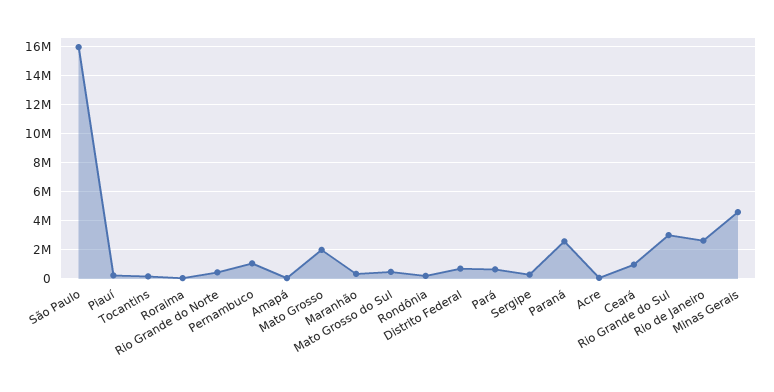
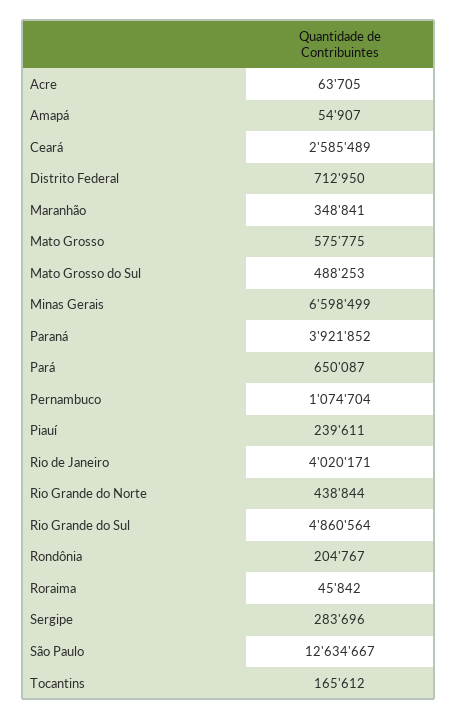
  {
-   "São Paulo": 16000000,
+   "São Paulo": 12634667,
    "Piauí": 239611,
    "Tocantins": 165612,
    "Roraima": 45842,
    "Rio Grande do Norte": 438844,
    "Pernambuco": 1074704,
    "Amapá": 54907,
-   "Mato Grosso": 2000000,
+   "Mato Grosso": 575775,
    "Maranhão": 348841,
    "Mato Grosso do Sul": 488253,
    "Rondônia": 204767,
    "Distrito Federal": 712950,
    "Pará": 650087,
    "Sergipe": 283696,
-   "Paraná": 2500000,
+   "Paraná": 3921852,
    "Acre": 63705,
-   "Ceará": 1000000,
+   "Ceará": 2585489,
-   "Rio Grande do Sul": 3000000,
+   "Rio Grande do Sul": 4860564,
-   "Rio de Janeiro": 2500000,
+   "Rio de Janeiro": 4020171,
-   "Minas Gerais": 4500000
+   "Minas Gerais": 6598499
  }

